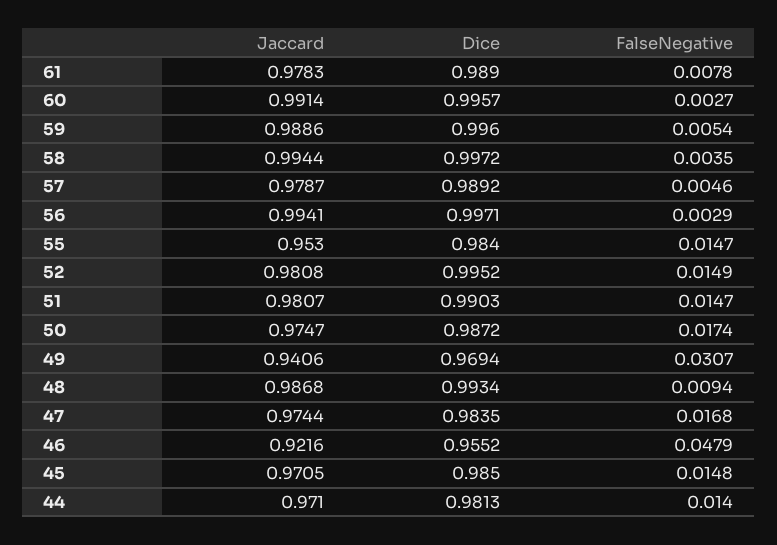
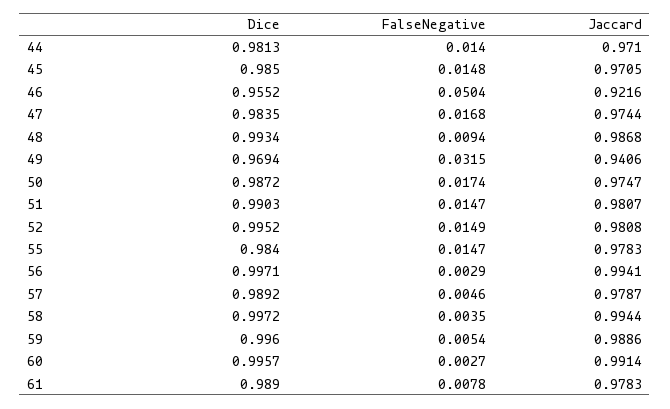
  {
    "Jaccard": {
      "61": 0.9783,
      "60": 0.9914,
      "59": 0.9886,
      "58": 0.9944,
      "57": 0.9787,
      "56": 0.9941,
-     "55": 0.953,
+     "55": 0.9783,
      "52": 0.9808,
      "51": 0.9807,
      "50": 0.9747,
      "49": 0.9406,
      "48": 0.9868,
      "47": 0.9744,
      "46": 0.9216,
      "45": 0.9705,
      "44": 0.971
    },
    "Dice": {
      "61": 0.989,
      "60": 0.9957,
      "59": 0.996,
      "58": 0.9972,
      "57": 0.9892,
      "56": 0.9971,
      "55": 0.984,
      "52": 0.9952,
      "51": 0.9903,
      "50": 0.9872,
      "49": 0.9694,
      "48": 0.9934,
      "47": 0.9835,
      "46": 0.9552,
      "45": 0.985,
      "44": 0.9813
    },
    "FalseNegative": {
      "61": 0.0078,
      "60": 0.0027,
      "59": 0.0054,
      "58": 0.0035,
      "57": 0.0046,
      "56": 0.0029,
      "55": 0.0147,
      "52": 0.0149,
      "51": 0.0147,
      "50": 0.0174,
-     "49": 0.0307,
+     "49": 0.0315,
      "48": 0.0094,
      "47": 0.0168,
-     "46": 0.0479,
+     "46": 0.0504,
      "45": 0.0148,
      "44": 0.014
    }
  }

